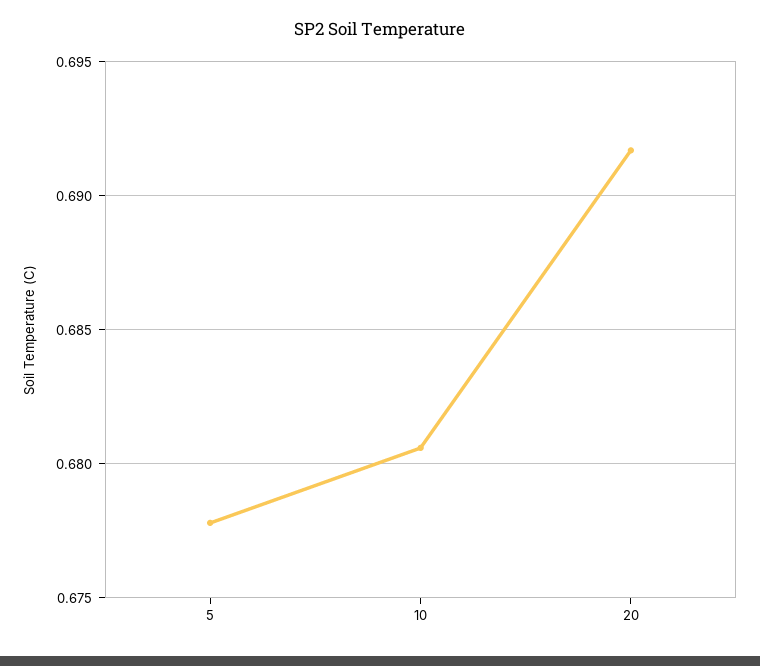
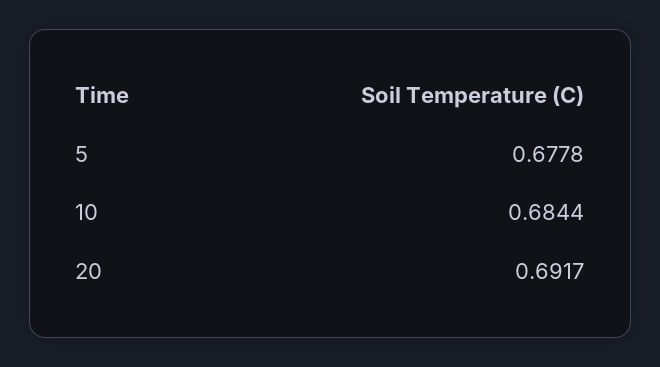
  {
    "5": 0.6778,
-   "10": 0.6805,
+   "10": 0.6844,
    "20": 0.6917
  }

